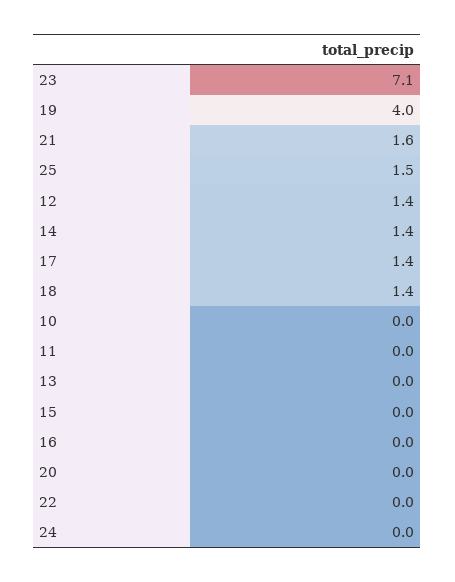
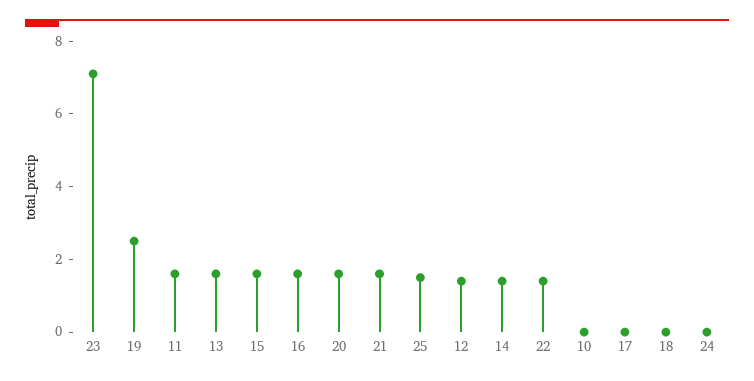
  {
    "23": 7.1,
-   "19": 4,
+   "19": 2.5,
    "21": 1.6,
    "25": 1.5,
    "12": 1.4,
    "14": 1.4,
-   "17": 1.4,
+   "17": 0,
-   "18": 1.4,
+   "18": 0,
    "10": 0,
-   "11": 0,
+   "11": 1.5,
-   "13": 0,
+   "13": 1.5,
-   "15": 0,
+   "15": 1.5,
-   "16": 0,
+   "16": 1.5,
-   "20": 0,
+   "20": 1.5,
-   "22": 0,
+   "22": 1.5,
    "24": 0
  }

